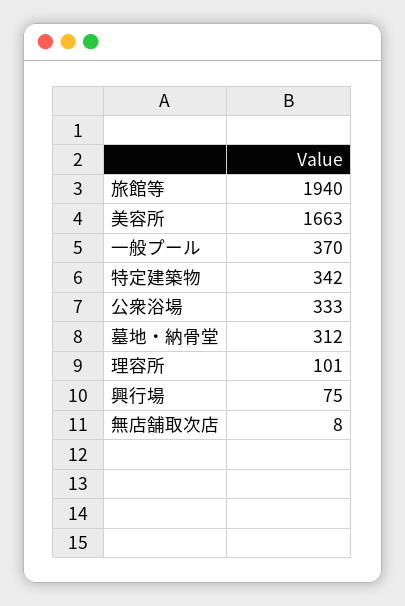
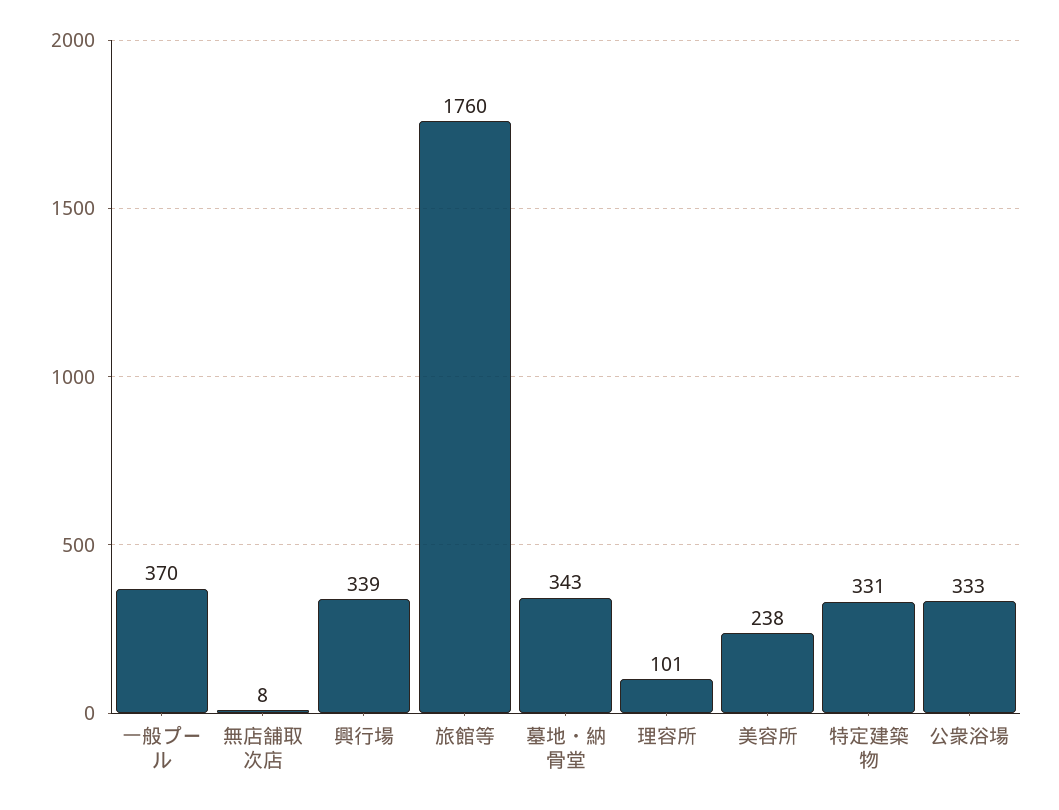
  {
-   "旅館等": 1940,
+   "旅館等": 1760,
-   "美容所": 1663,
+   "美容所": 238,
    "一般プール": 370,
-   "特定建築物": 342,
+   "特定建築物": 331,
    "公衆浴場": 333,
-   "墓地・納骨堂": 312,
+   "墓地・納骨堂": 343,
    "理容所": 101,
-   "興行場": 75,
+   "興行場": 339,
    "無店舗取次店": 8
  }

